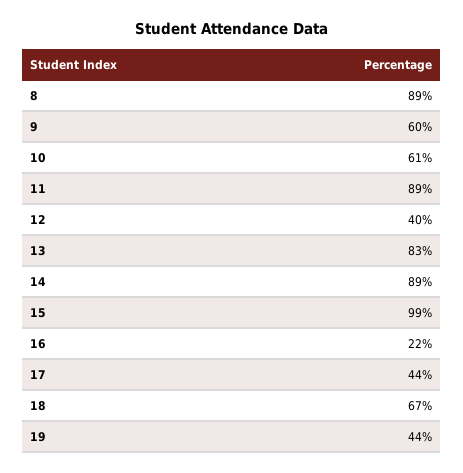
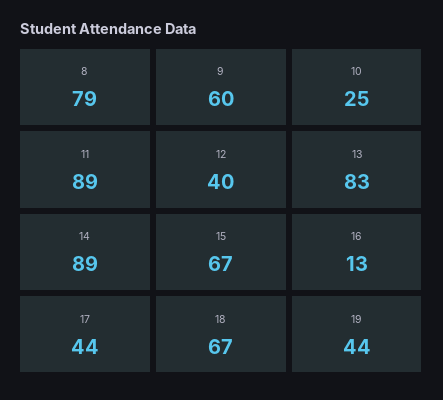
  {
-   "8": 89,
+   "8": 79,
    "9": 60,
-   "10": 61,
+   "10": 25,
    "11": 89,
    "12": 40,
    "13": 83,
    "14": 89,
-   "15": 99,
+   "15": 67,
-   "16": 22,
+   "16": 13,
    "17": 44,
    "18": 67,
    "19": 44
  }

